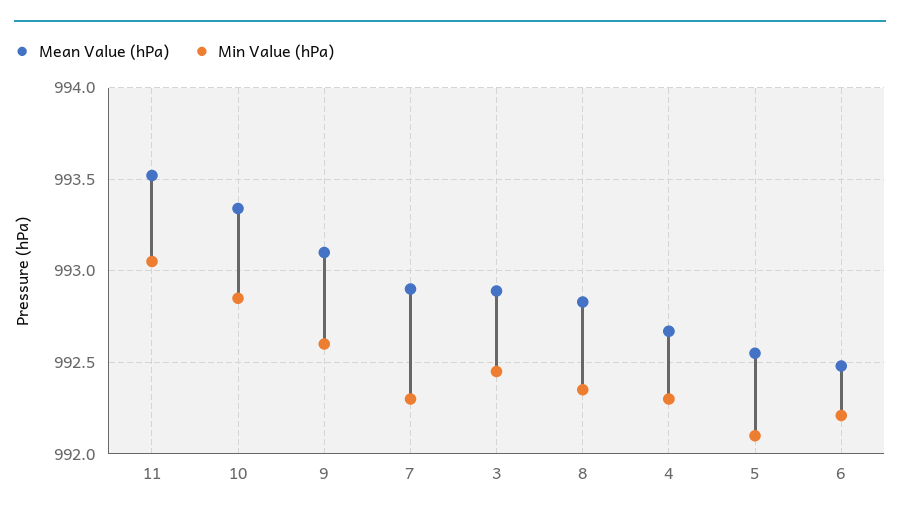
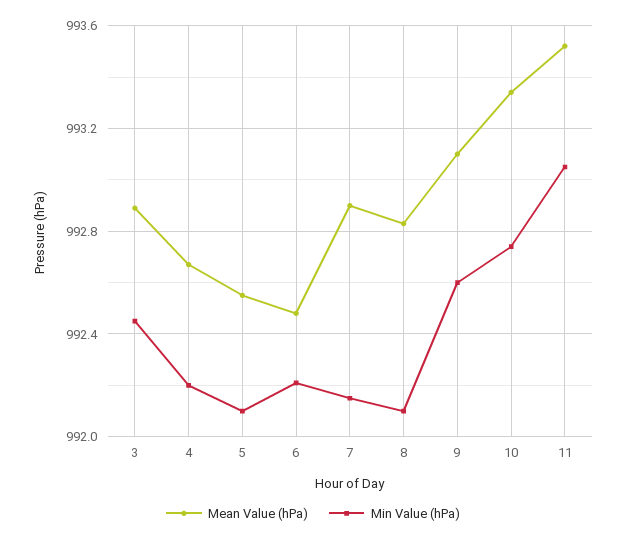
  {
    "Mean Value (hPa)": {
      "11": 993.5,
      "10": 993.35,
      "9": 993.1,
      "7": 992.9,
      "3": 992.9,
      "8": 992.85,
      "4": 992.65,
      "5": 992.55,
      "6": 992.5
    },
    "Min Value (hPa)": {
      "11": 993.05,
-     "10": 992.85,
+     "10": 992.75,
      "9": 992.6,
-     "7": 992.3,
+     "7": 992.15,
      "3": 992.45,
-     "8": 992.35,
+     "8": 992.1,
-     "4": 992.3,
+     "4": 992.2,
      "5": 992.1,
      "6": 992.2
    }
  }

